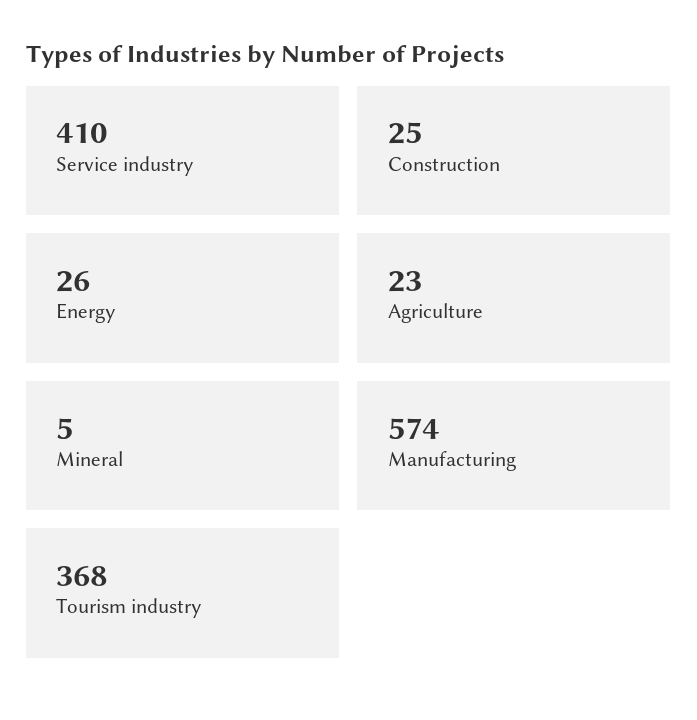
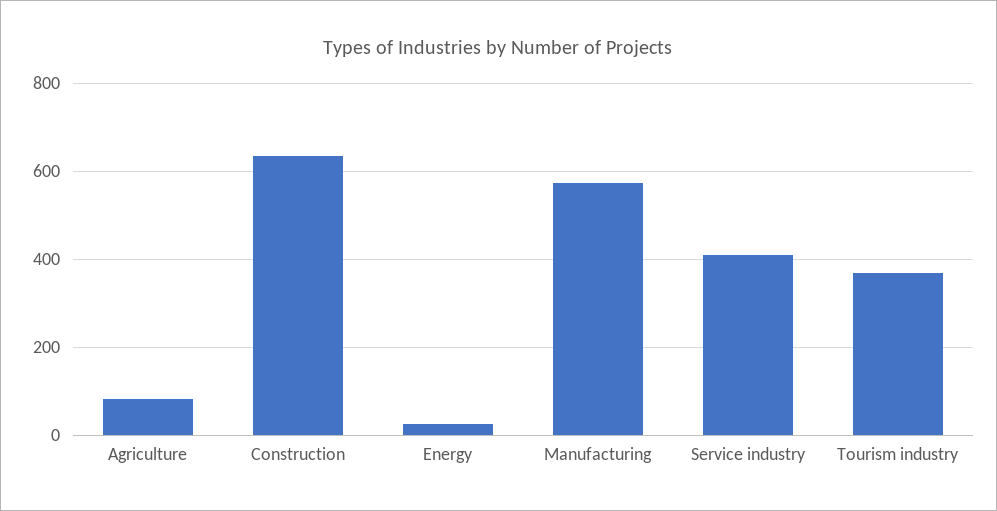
  {
    "Service industry": 410,
-   "Construction": 25,
+   "Construction": 640,
    "Energy": 26,
-   "Agriculture": 23,
+   "Agriculture": 80,
-   "Mineral": 5,
    "Manufacturing": 574,
    "Tourism industry": 368
  }

